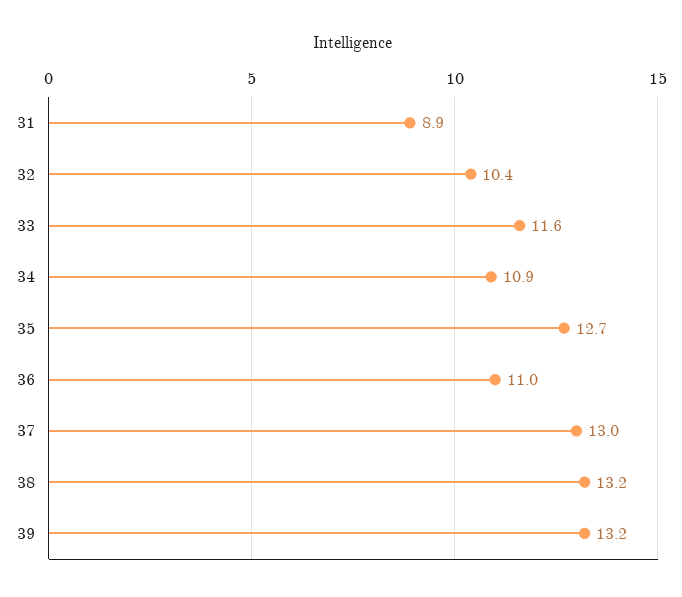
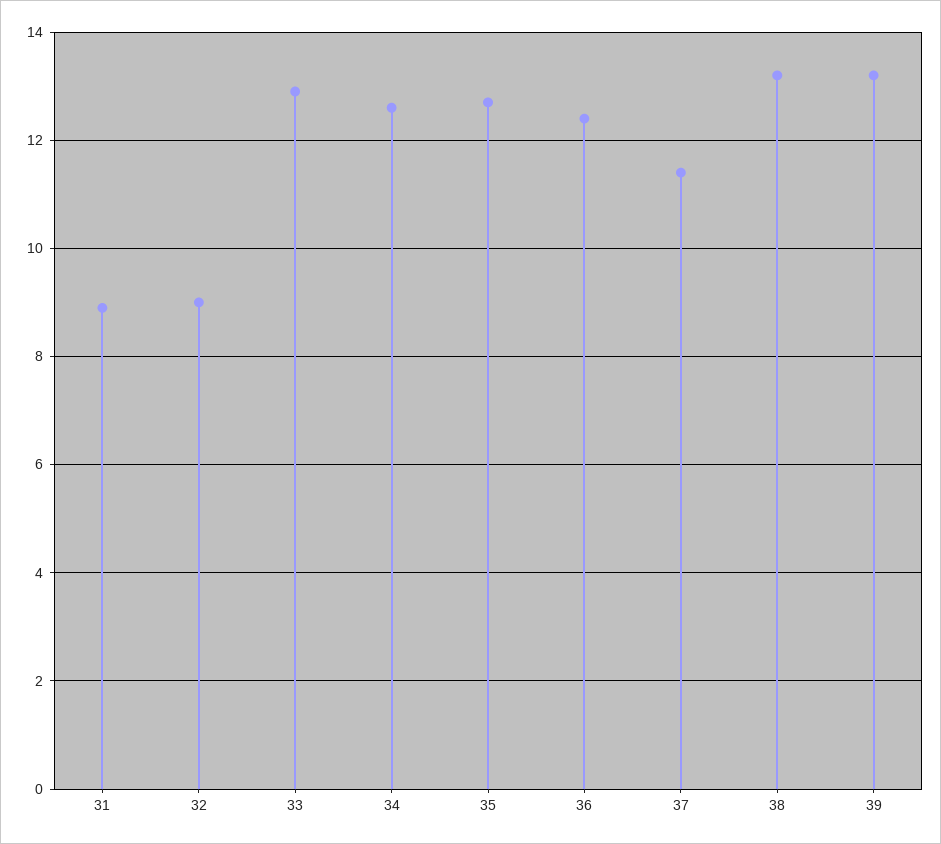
  {
    "31": 8.9,
-   "32": 10.4,
+   "32": 9,
-   "33": 11.6,
+   "33": 13,
-   "34": 10.9,
+   "34": 12.5,
    "35": 12.7,
-   "36": 11,
+   "36": 12.5,
-   "37": 13,
+   "37": 11.5,
    "38": 13.2,
    "39": 13.2
  }

